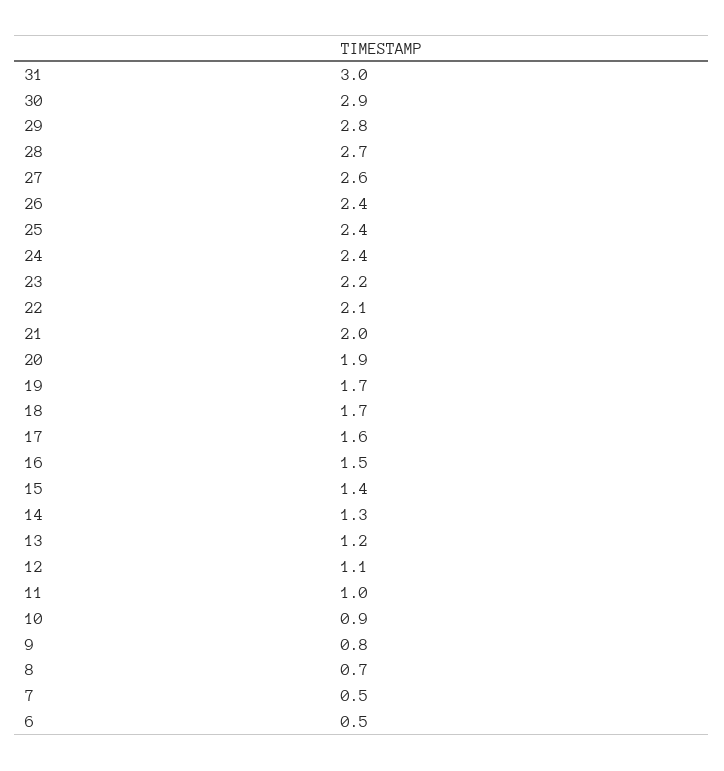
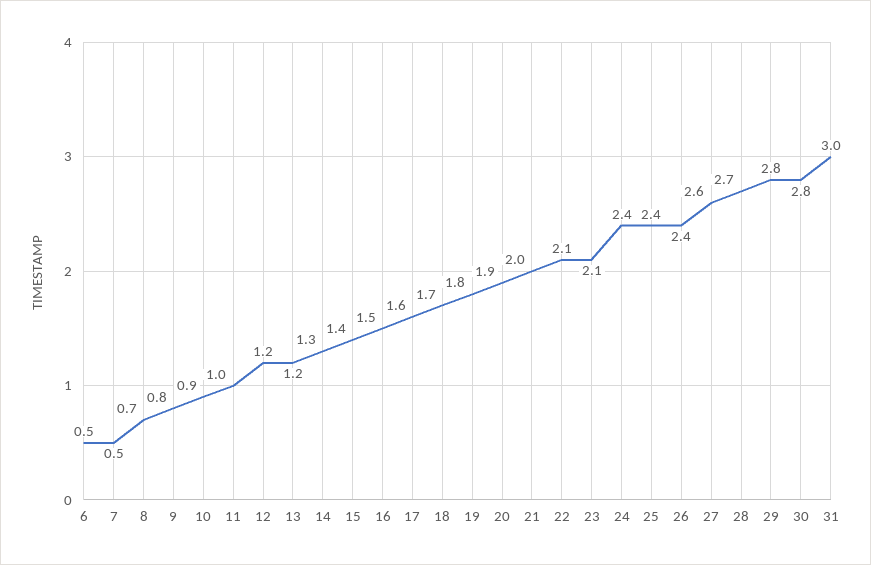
  {
    "31": 3,
-   "30": 2.9,
+   "30": 2.8,
    "29": 2.8,
    "28": 2.7,
    "27": 2.6,
    "26": 2.4,
    "25": 2.4,
    "24": 2.4,
-   "23": 2.2,
+   "23": 2.1,
    "22": 2.1,
    "21": 2,
    "20": 1.9,
-   "19": 1.7,
+   "19": 1.8,
    "18": 1.7,
    "17": 1.6,
    "16": 1.5,
    "15": 1.4,
    "14": 1.3,
    "13": 1.2,
-   "12": 1.1,
+   "12": 1.2,
    "11": 1,
    "10": 0.9,
    "9": 0.8,
    "8": 0.7,
    "7": 0.5,
    "6": 0.5
  }

